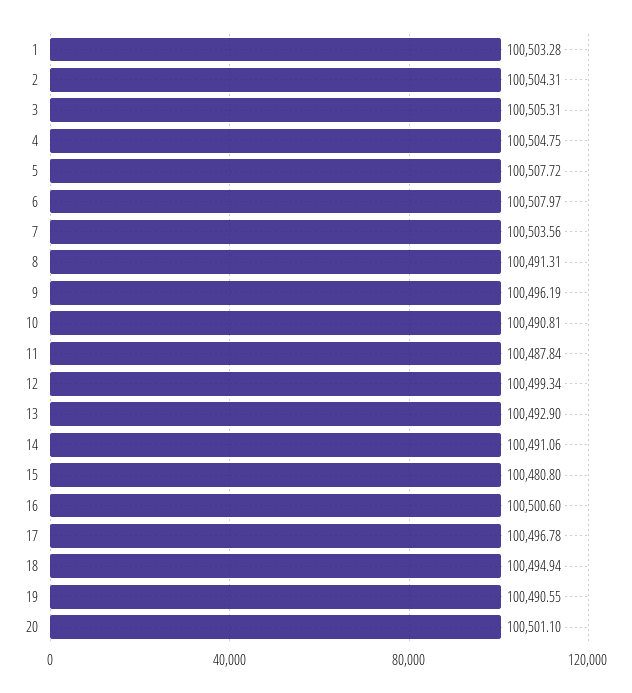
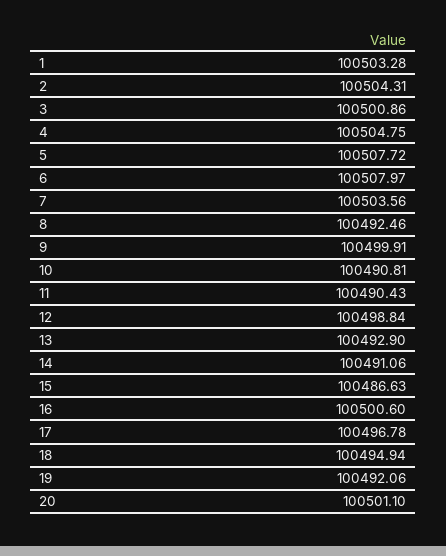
  {
    "1": 100503.28,
    "2": 100504.31,
-   "3": 100505.31,
+   "3": 100500.86,
    "4": 100504.75,
    "5": 100507.72,
    "6": 100507.97,
    "7": 100503.56,
-   "8": 100491.31,
+   "8": 100492.46,
-   "9": 100496.19,
+   "9": 100499.91,
    "10": 100490.81,
-   "11": 100487.84,
+   "11": 100490.43,
-   "12": 100499.34,
+   "12": 100498.84,
    "13": 100492.9,
    "14": 100491.06,
-   "15": 100480.8,
+   "15": 100486.63,
    "16": 100500.6,
    "17": 100496.78,
    "18": 100494.94,
-   "19": 100490.55,
+   "19": 100492.06,
    "20": 100501.1
  }

